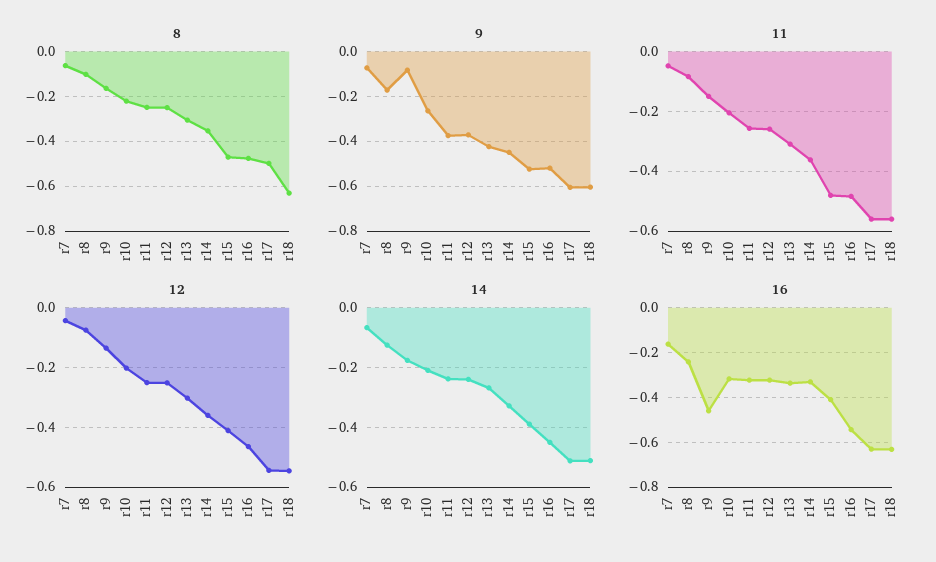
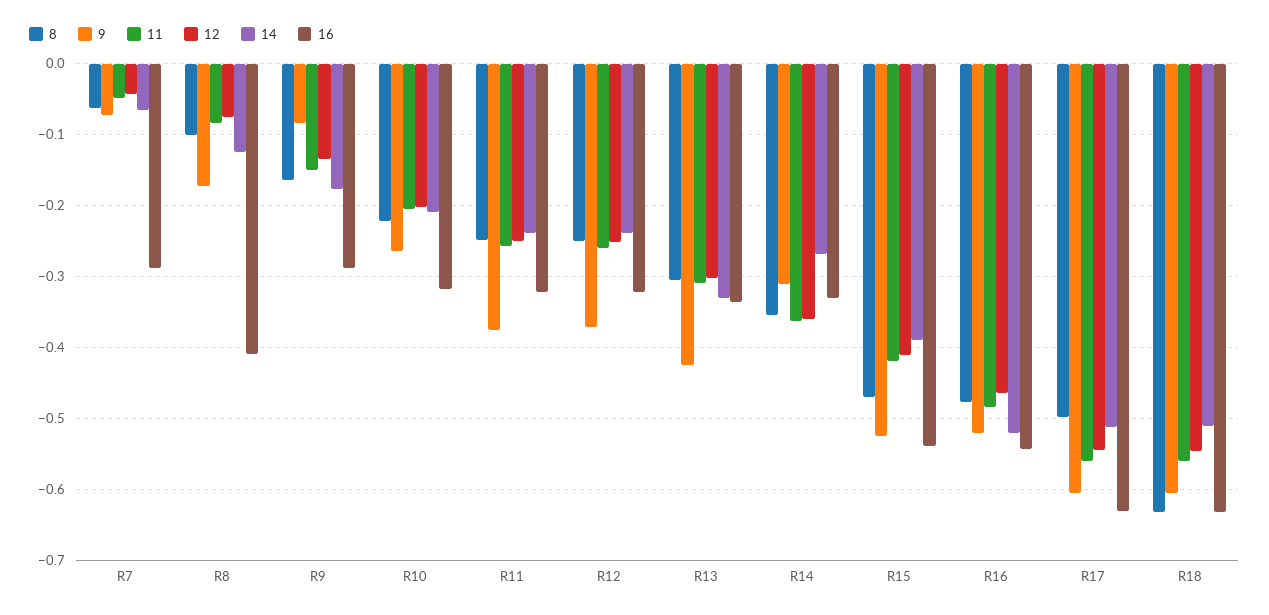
  {
    "8": {
      "r7": -0.06,
      "r8": -0.1,
      "r9": -0.16,
      "r10": -0.22,
      "r11": -0.25,
      "r12": -0.25,
      "r13": -0.31,
      "r14": -0.35,
      "r15": -0.47,
      "r16": -0.48,
      "r17": -0.5,
      "r18": -0.63
    },
    "9": {
      "r7": -0.07,
      "r8": -0.17,
      "r9": -0.08,
      "r10": -0.26,
      "r11": -0.38,
      "r12": -0.37,
      "r13": -0.42,
-     "r14": -0.45,
+     "r14": -0.31,
      "r15": -0.52,
      "r16": -0.52,
      "r17": -0.61,
      "r18": -0.6
    },
    "11": {
      "r7": -0.05,
      "r8": -0.08,
      "r9": -0.15,
      "r10": -0.21,
      "r11": -0.26,
      "r12": -0.26,
      "r13": -0.31,
      "r14": -0.36,
-     "r15": -0.475,
+     "r15": -0.42,
      "r16": -0.48,
      "r17": -0.56,
      "r18": -0.56
    },
    "12": {
      "r7": -0.04,
      "r8": -0.08,
      "r9": -0.14,
      "r10": -0.2,
      "r11": -0.25,
      "r12": -0.25,
      "r13": -0.3,
      "r14": -0.36,
      "r15": -0.41,
      "r16": -0.46,
      "r17": -0.54,
      "r18": -0.55
    },
    "14": {
      "r7": -0.07,
      "r8": -0.13,
      "r9": -0.18,
      "r10": -0.21,
      "r11": -0.24,
      "r12": -0.24,
-     "r13": -0.275,
+     "r13": -0.33,
-     "r14": -0.325,
+     "r14": -0.27,
      "r15": -0.39,
-     "r16": -0.45,
+     "r16": -0.52,
      "r17": -0.51,
      "r18": -0.51
    },
    "16": {
-     "r7": -0.15,
+     "r7": -0.29,
-     "r8": -0.25,
+     "r8": -0.41,
-     "r9": -0.45,
+     "r9": -0.29,
      "r10": -0.32,
      "r11": -0.32,
      "r12": -0.32,
      "r13": -0.34,
      "r14": -0.33,
-     "r15": -0.4,
+     "r15": -0.54,
      "r16": -0.54,
      "r17": -0.63,
      "r18": -0.63
    }
  }

